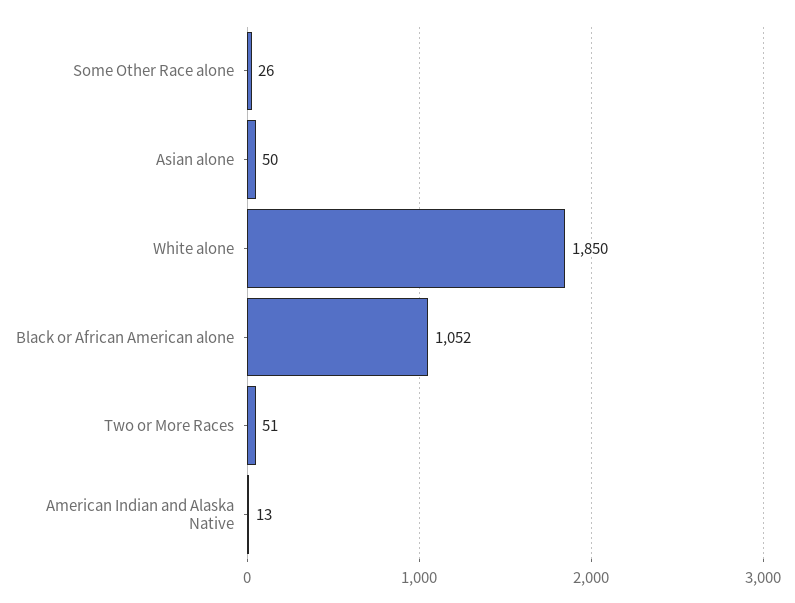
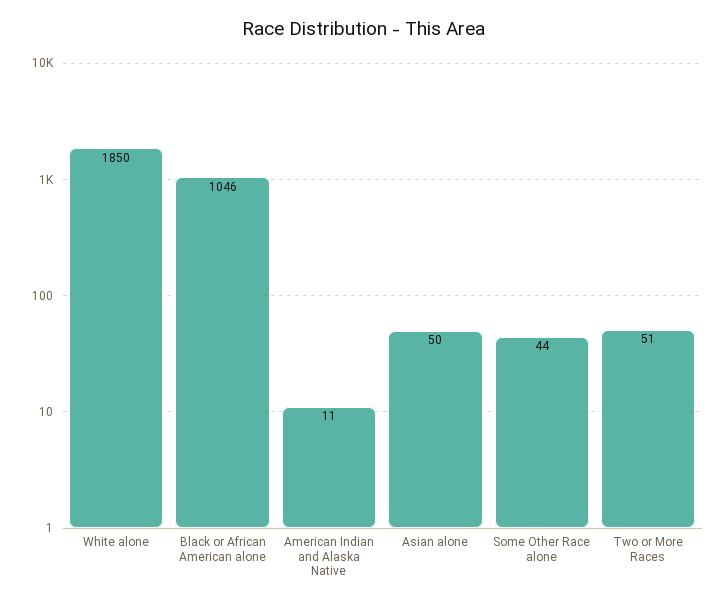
  {
-   "Some Other Race alone": 26,
+   "Some Other Race alone": 44,
    "Asian alone": 50,
    "White alone": 1850,
-   "Black or African American alone": 1052,
+   "Black or African American alone": 1046,
    "Two or More Races": 51,
-   "American Indian and Alaska Native": 13
+   "American Indian and Alaska Native": 11
  }

